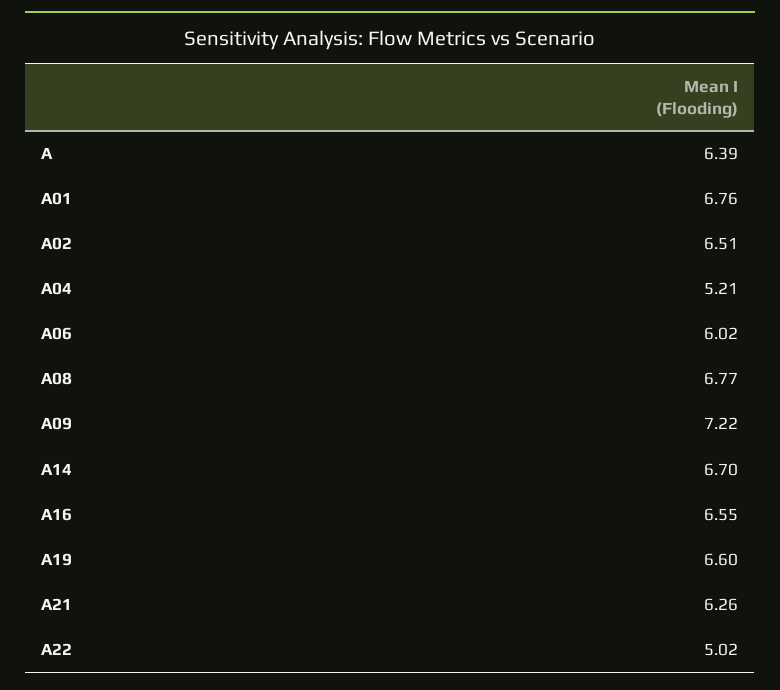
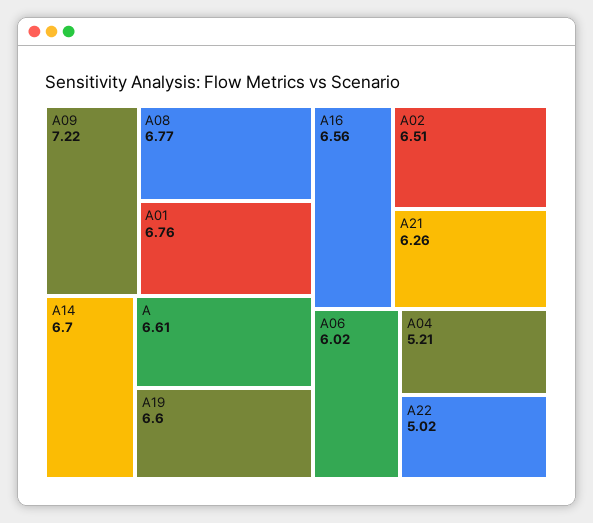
  {
-   "A": 6.39,
+   "A": 6.61,
    "A01": 6.76,
    "A02": 6.51,
    "A04": 5.21,
    "A06": 6.02,
    "A08": 6.77,
    "A09": 7.22,
    "A14": 6.7,
-   "A16": 6.55,
+   "A16": 6.56,
    "A19": 6.6,
    "A21": 6.26,
    "A22": 5.02
  }

